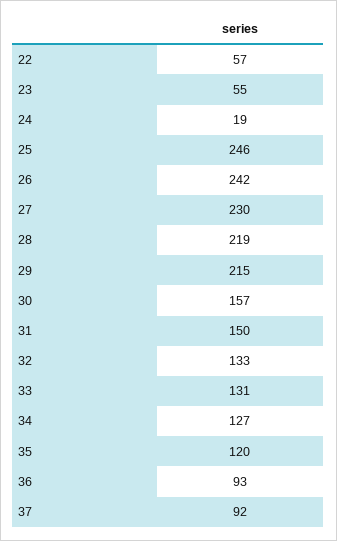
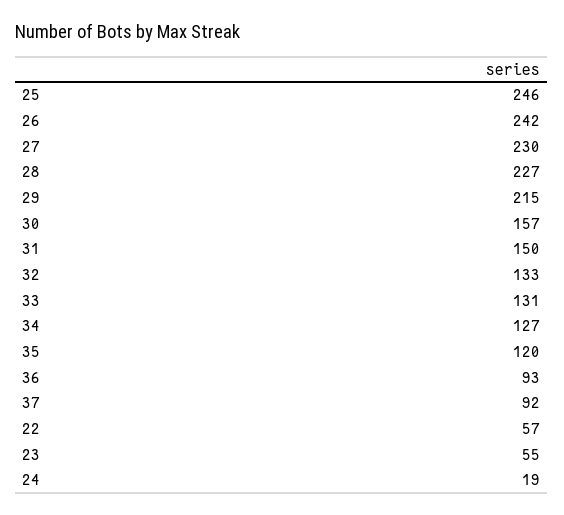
  {
    "22": 57,
    "23": 55,
    "24": 19,
    "25": 246,
    "26": 242,
    "27": 230,
-   "28": 219,
+   "28": 227,
    "29": 215,
    "30": 157,
    "31": 150,
    "32": 133,
    "33": 131,
    "34": 127,
    "35": 120,
    "36": 93,
    "37": 92
  }

